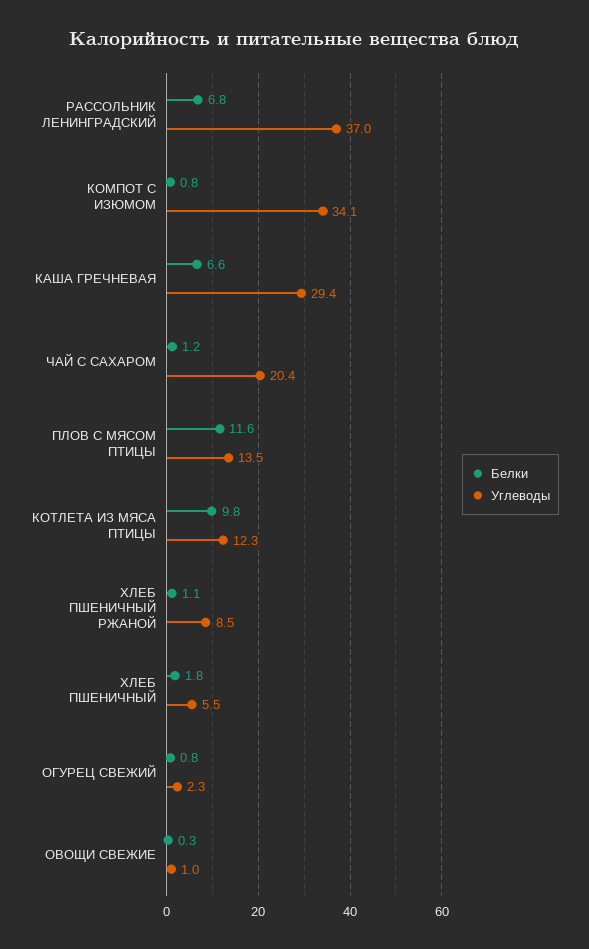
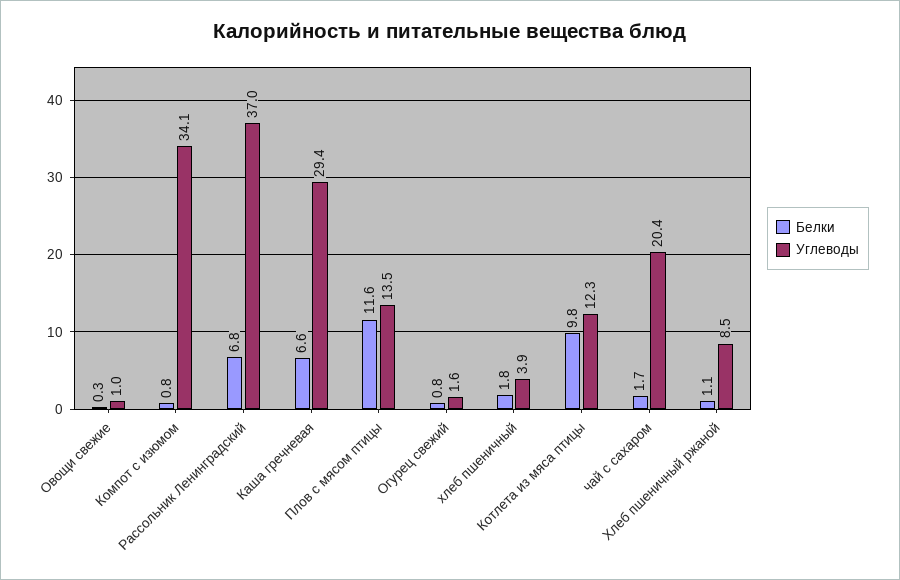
  {
    "Белки": {
      "РАССОЛЬНИК ЛЕНИНГРАДСКИЙ": 6.8,
      "КОМПОТ С ИЗЮМОМ": 0.8,
      "КАША ГРЕЧНЕВАЯ": 6.6,
-     "ЧАЙ С САХАРОМ": 1.2,
+     "ЧАЙ С САХАРОМ": 1.7,
      "ПЛОВ С МЯСОМ ПТИЦЫ": 11.6,
      "КОТЛЕТА ИЗ МЯСА ПТИЦЫ": 9.8,
      "ХЛЕБ ПШЕНИЧНЫЙ РЖАНОЙ": 1.1,
      "ХЛЕБ ПШЕНИЧНЫЙ": 1.8,
      "ОГУРЕЦ СВЕЖИЙ": 0.8,
      "ОВОЩИ СВЕЖИЕ": 0.3
    },
    "Углеводы": {
      "РАССОЛЬНИК ЛЕНИНГРАДСКИЙ": 37,
      "КОМПОТ С ИЗЮМОМ": 34.1,
      "КАША ГРЕЧНЕВАЯ": 29.4,
      "ЧАЙ С САХАРОМ": 20.4,
      "ПЛОВ С МЯСОМ ПТИЦЫ": 13.5,
      "КОТЛЕТА ИЗ МЯСА ПТИЦЫ": 12.3,
      "ХЛЕБ ПШЕНИЧНЫЙ РЖАНОЙ": 8.5,
-     "ХЛЕБ ПШЕНИЧНЫЙ": 5.5,
+     "ХЛЕБ ПШЕНИЧНЫЙ": 3.9,
-     "ОГУРЕЦ СВЕЖИЙ": 2.3,
+     "ОГУРЕЦ СВЕЖИЙ": 1.6,
      "ОВОЩИ СВЕЖИЕ": 1
    }
  }

